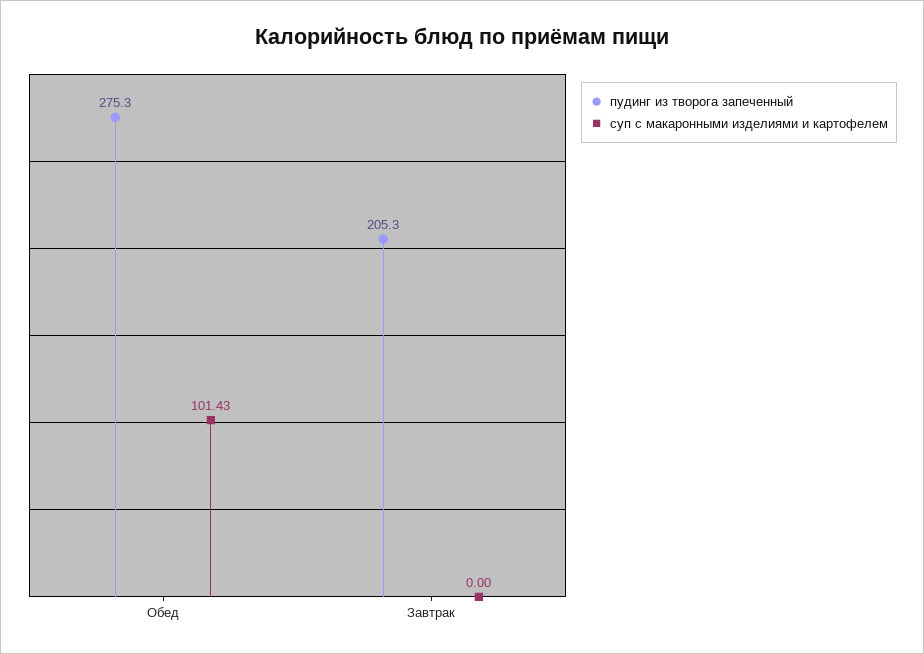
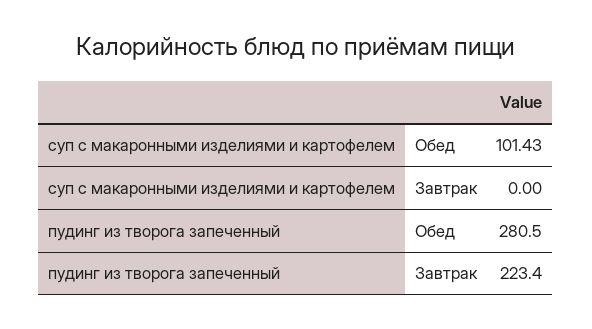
  {
    "пудинг из творога запеченный": {
-     "Обед": 275.3,
+     "Обед": 280.5,
-     "Завтрак": 205.3
+     "Завтрак": 223.4
    },
    "суп с макаронными изделиями и картофелем": {
      "Обед": 101.43,
      "Завтрак": 0
    }
  }

